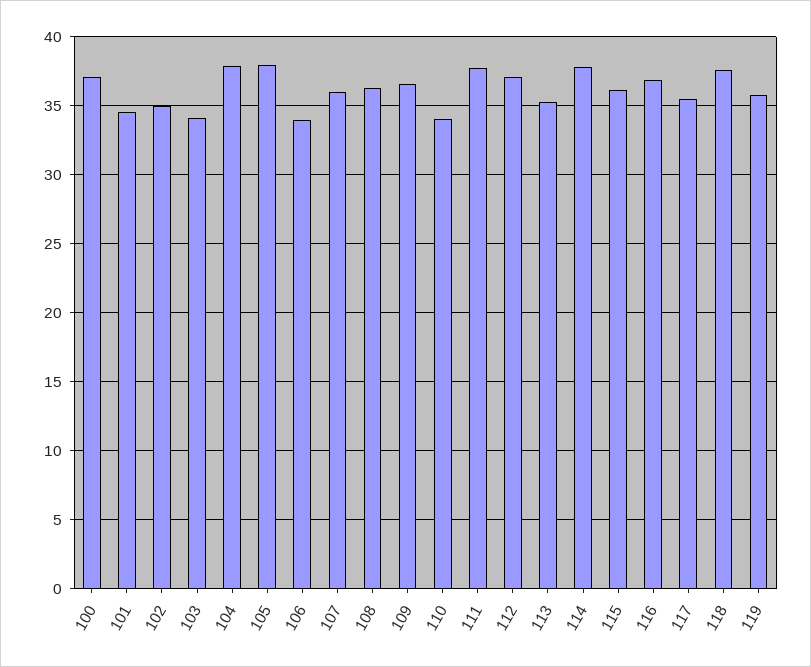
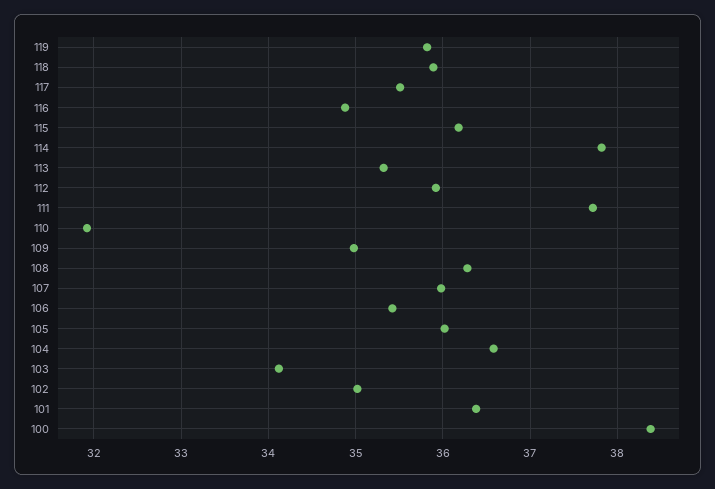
  {
-   "100": 37,
+   "100": 38.4,
-   "101": 34.5,
+   "101": 36.4,
    "102": 35,
    "103": 34.1,
-   "104": 38,
+   "104": 36.6,
-   "105": 38,
+   "105": 36,
-   "106": 34,
+   "106": 35.4,
    "107": 36,
    "108": 36.3,
-   "109": 36.5,
+   "109": 35,
-   "110": 34,
+   "110": 31.9,
    "111": 37.7,
-   "112": 37,
+   "112": 35.9,
    "113": 35.3,
    "114": 37.8,
    "115": 36.2,
-   "116": 37,
+   "116": 34.9,
    "117": 35.5,
-   "118": 37.5,
+   "118": 35.9,
    "119": 35.8
  }

